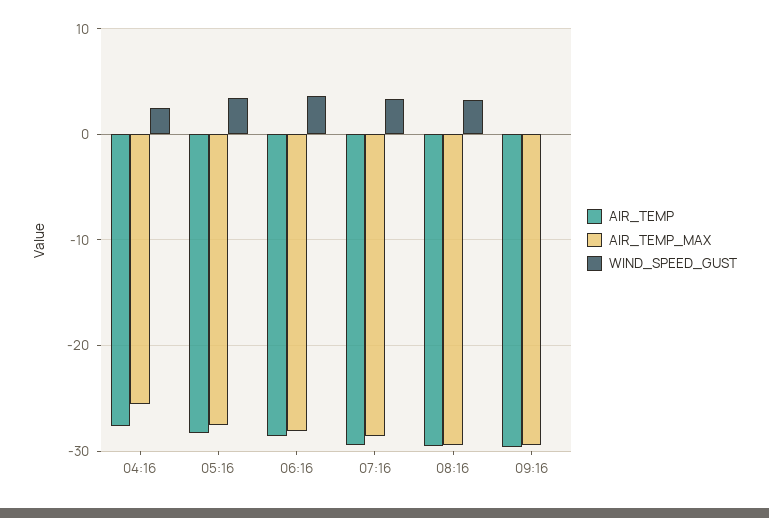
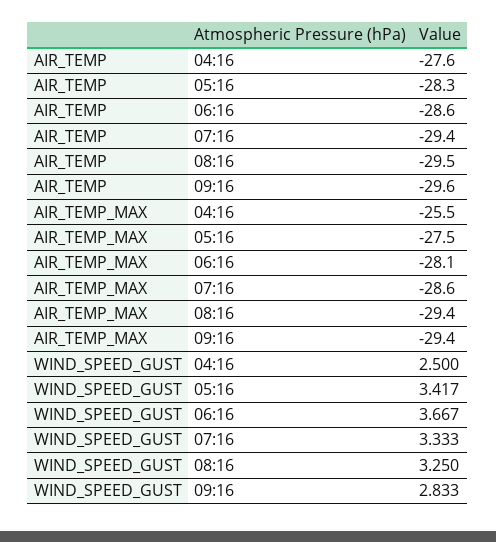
  {
    "AIR_TEMP": {
      "04:16": -27.6,
      "05:16": -28.3,
      "06:16": -28.6,
      "07:16": -29.4,
      "08:16": -29.5,
      "09:16": -29.6
    },
    "AIR_TEMP_MAX": {
      "04:16": -25.5,
      "05:16": -27.5,
      "06:16": -28.1,
      "07:16": -28.6,
      "08:16": -29.4,
      "09:16": -29.4
    },
    "WIND_SPEED_GUST": {
      "04:16": 2.5,
      "05:16": 3.417,
      "06:16": 3.667,
      "07:16": 3.333,
      "08:16": 3.25,
-     "09:16": 0
+     "09:16": 2.833
    }
  }

